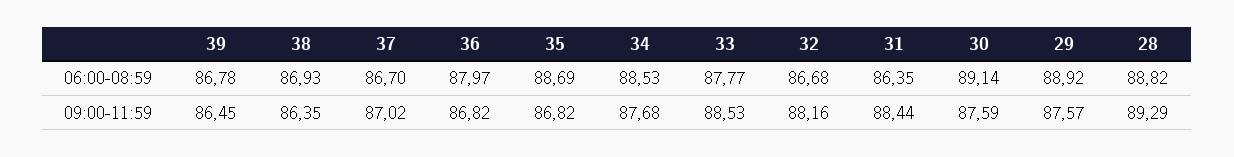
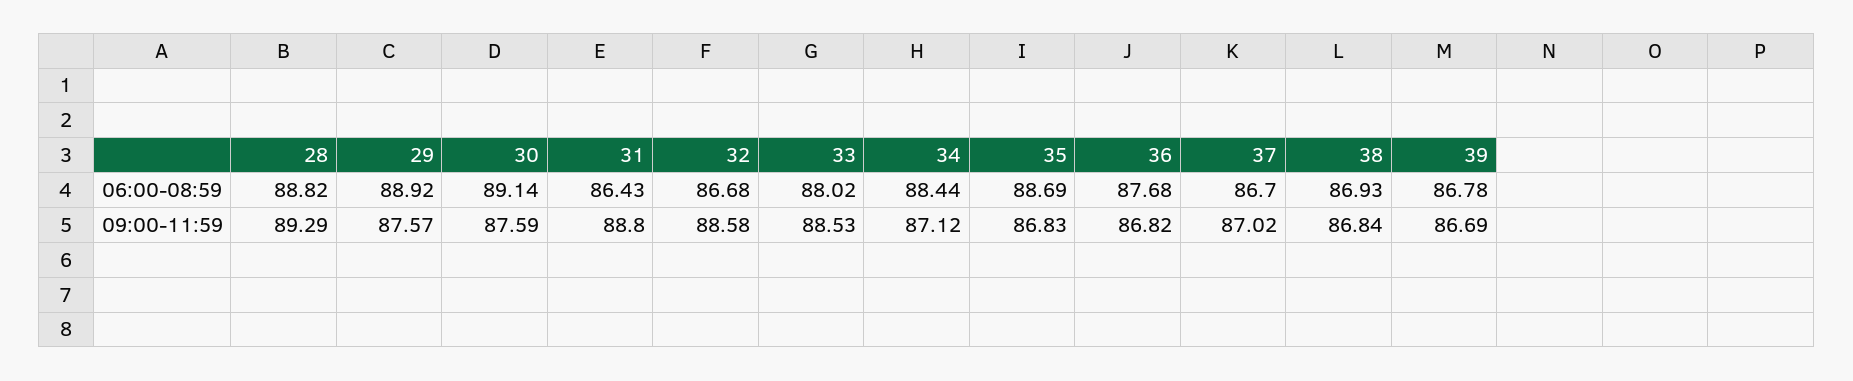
  {
    "39": {
      "06:00-08:59": 86.78,
-     "09:00-11:59": 86.45
+     "09:00-11:59": 86.69
    },
    "38": {
      "06:00-08:59": 86.93,
-     "09:00-11:59": 86.35
+     "09:00-11:59": 86.84
    },
    "37": {
      "06:00-08:59": 86.7,
      "09:00-11:59": 87.02
    },
    "36": {
-     "06:00-08:59": 87.97,
+     "06:00-08:59": 87.68,
      "09:00-11:59": 86.82
    },
    "35": {
      "06:00-08:59": 88.69,
-     "09:00-11:59": 86.82
+     "09:00-11:59": 86.83
    },
    "34": {
-     "06:00-08:59": 88.53,
+     "06:00-08:59": 88.44,
-     "09:00-11:59": 87.68
+     "09:00-11:59": 87.12
    },
    "33": {
-     "06:00-08:59": 87.77,
+     "06:00-08:59": 88.02,
      "09:00-11:59": 88.53
    },
    "32": {
      "06:00-08:59": 86.68,
-     "09:00-11:59": 88.16
+     "09:00-11:59": 88.58
    },
    "31": {
-     "06:00-08:59": 86.35,
+     "06:00-08:59": 86.43,
-     "09:00-11:59": 88.44
+     "09:00-11:59": 88.8
    },
    "30": {
      "06:00-08:59": 89.14,
      "09:00-11:59": 87.59
    },
    "29": {
      "06:00-08:59": 88.92,
      "09:00-11:59": 87.57
    },
    "28": {
      "06:00-08:59": 88.82,
      "09:00-11:59": 89.29
    }
  }

